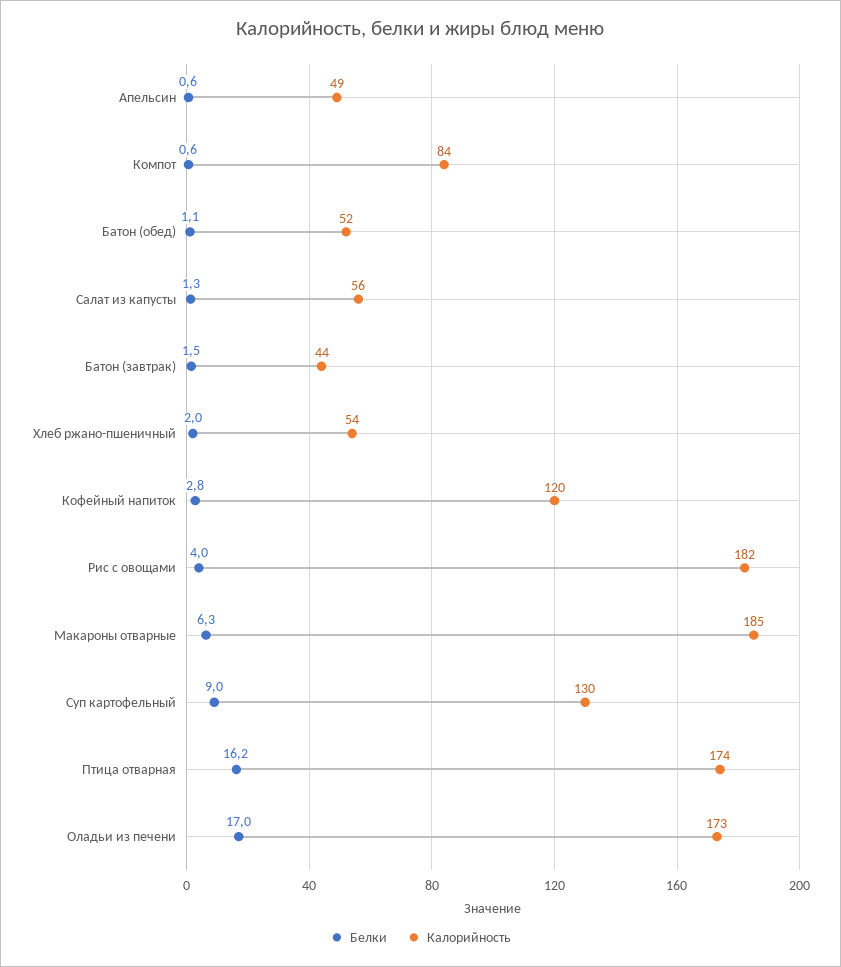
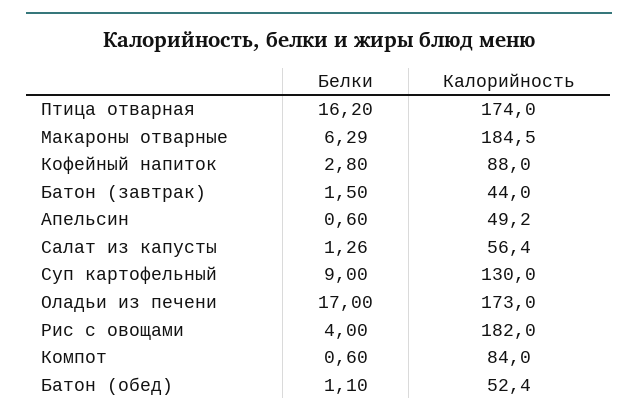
  {
    "Белки": {
      "Апельсин": 0.6,
      "Компот": 0.6,
      "Батон (обед)": 1.1,
      "Салат из капусты": 1.26,
      "Батон (завтрак)": 1.5,
-     "Хлеб ржано-пшеничный": 2,
      "Кофейный напиток": 2.8,
      "Рис с овощами": 4,
      "Макароны отварные": 6.29,
      "Суп картофельный": 9,
      "Птица отварная": 16.2,
      "Оладьи из печени": 17
    },
    "Калорийность": {
      "Апельсин": 49.2,
      "Компот": 84,
      "Батон (обед)": 52.4,
      "Салат из капусты": 56.4,
      "Батон (завтрак)": 44,
-     "Хлеб ржано-пшеничный": 54,
-     "Кофейный напиток": 120,
+     "Кофейный напиток": 88,
      "Рис с овощами": 182,
      "Макароны отварные": 184.5,
      "Суп картофельный": 130,
      "Птица отварная": 174,
      "Оладьи из печени": 173
    }
  }

